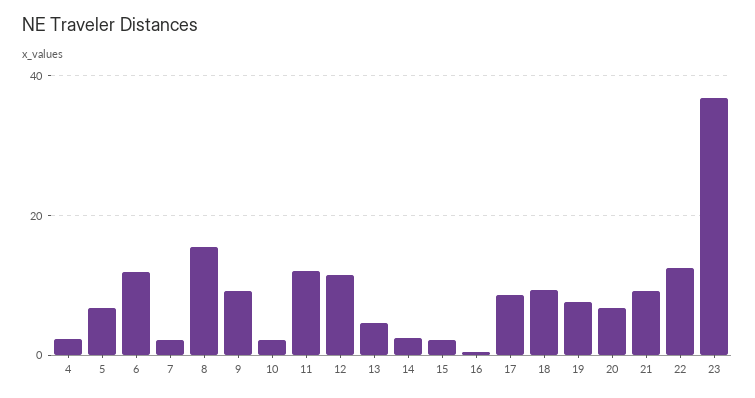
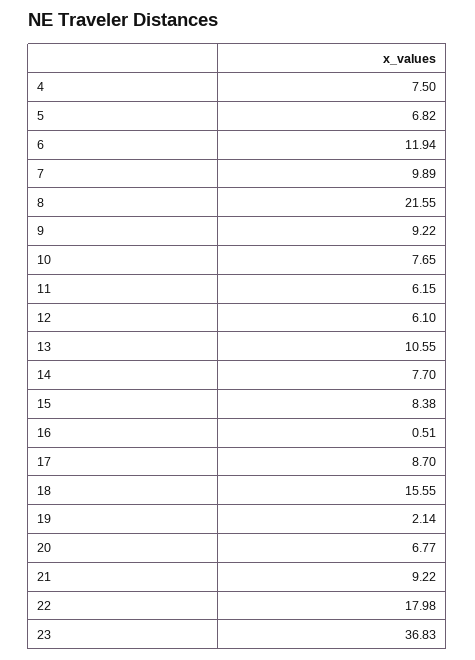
  {
-   "4": 2,
+   "4": 7.5,
    "5": 6.82,
    "6": 11.94,
-   "7": 2,
+   "7": 9.89,
-   "8": 16,
+   "8": 21.55,
    "9": 9.22,
-   "10": 2,
+   "10": 7.65,
-   "11": 12,
+   "11": 6.15,
-   "12": 12,
+   "12": 6.1,
-   "13": 4,
+   "13": 10.55,
-   "14": 2,
+   "14": 7.7,
-   "15": 2,
+   "15": 8.38,
    "16": 0.51,
    "17": 8.7,
-   "18": 10,
+   "18": 15.55,
-   "19": 8,
+   "19": 2.14,
    "20": 6.77,
    "21": 9.22,
-   "22": 12,
+   "22": 17.98,
    "23": 36.83
  }

